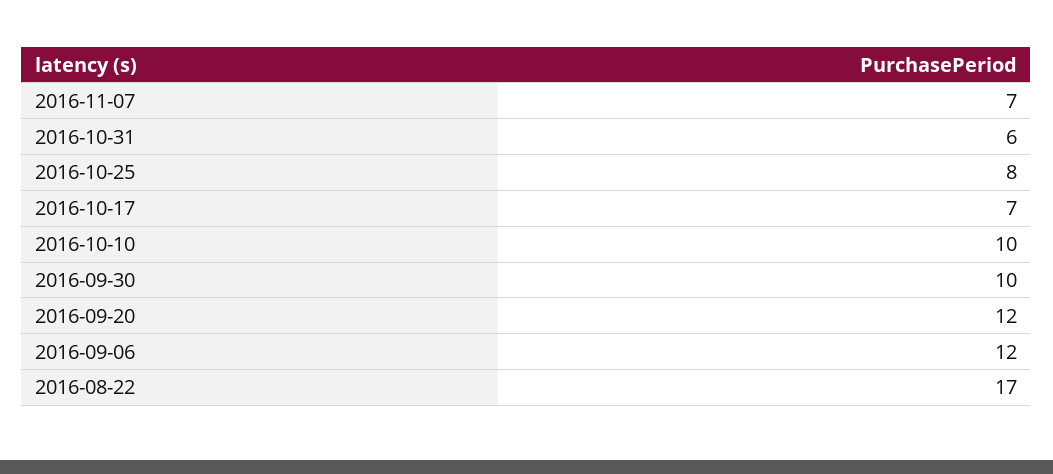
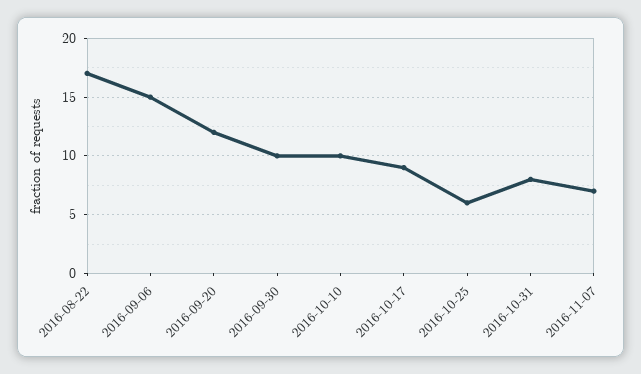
  {
    "2016-11-07": 7,
-   "2016-10-31": 6,
+   "2016-10-31": 8,
-   "2016-10-25": 8,
+   "2016-10-25": 6,
-   "2016-10-17": 7,
+   "2016-10-17": 9,
    "2016-10-10": 10,
    "2016-09-30": 10,
    "2016-09-20": 12,
-   "2016-09-06": 12,
+   "2016-09-06": 15,
    "2016-08-22": 17
  }

